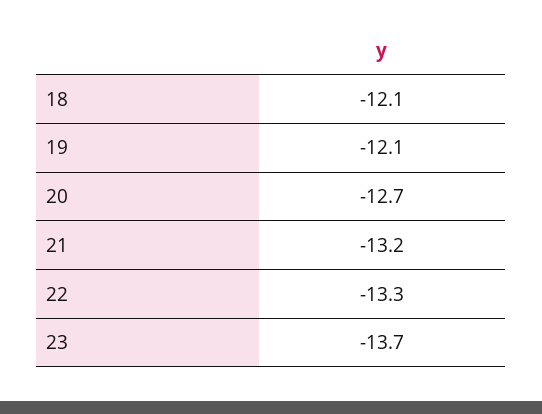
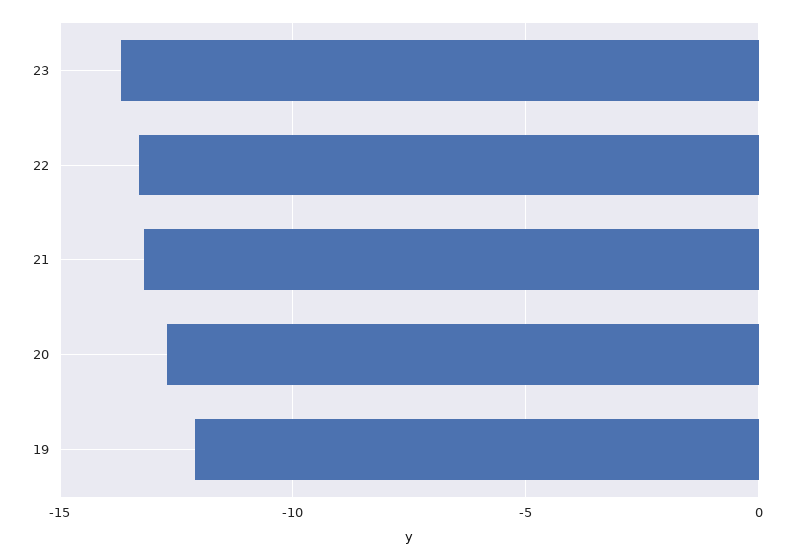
  {
-   "18": -12.1,
    "19": -12.1,
    "20": -12.7,
    "21": -13.2,
    "22": -13.3,
    "23": -13.7
  }

